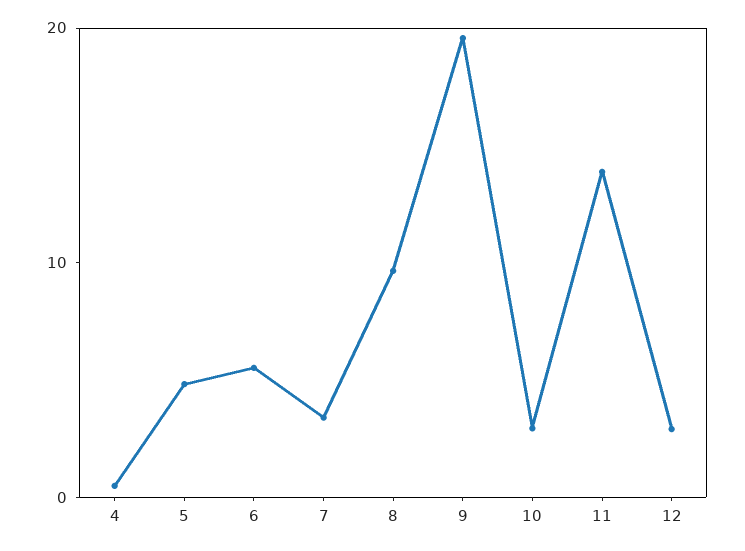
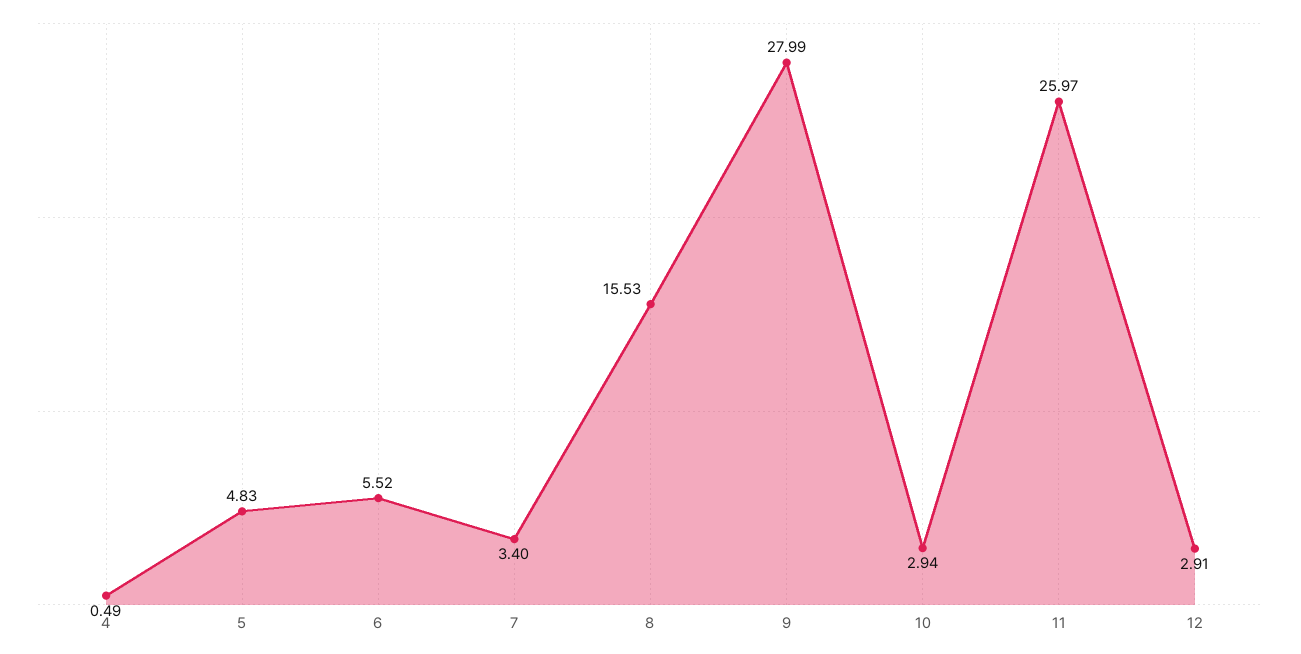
  {
    "4": 0.49,
    "5": 4.83,
    "6": 5.52,
    "7": 3.4,
-   "8": 10,
+   "8": 15.53,
-   "9": 20,
+   "9": 27.99,
    "10": 2.94,
-   "11": 14,
+   "11": 25.97,
    "12": 2.91
  }

